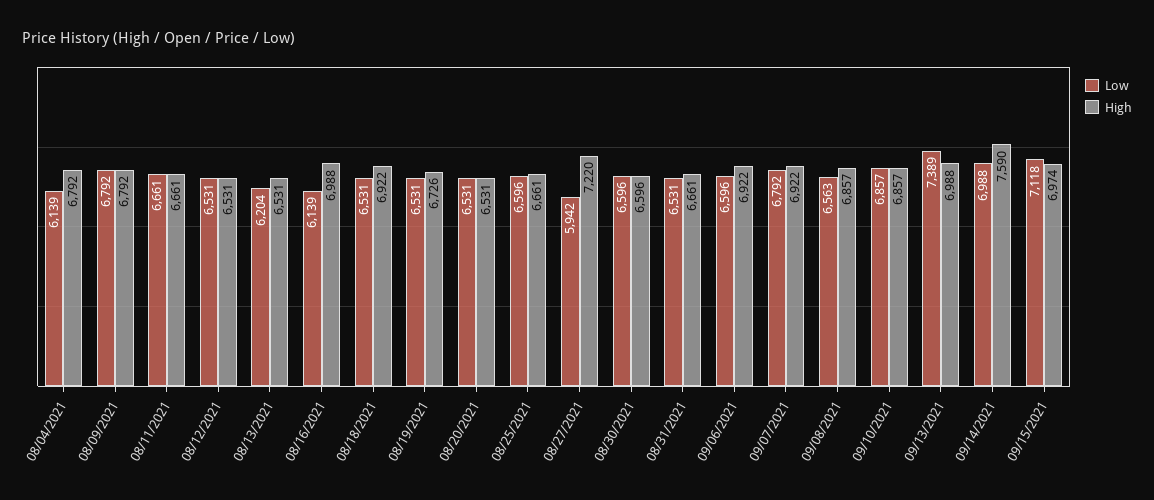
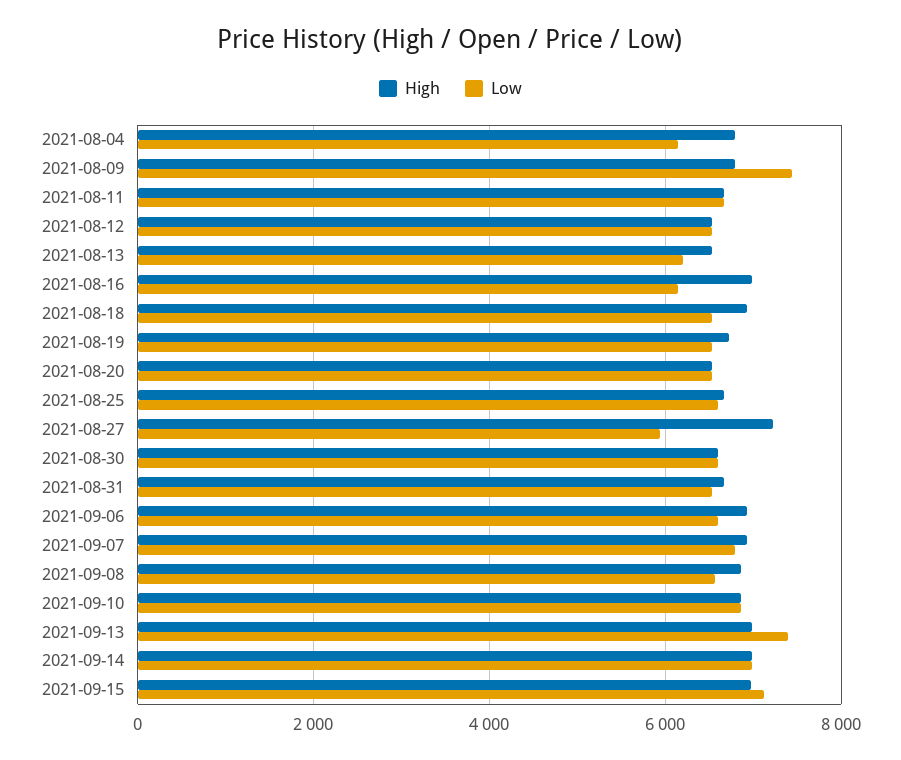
  {
    "Low": {
      "08/04/2021": 6139,
-     "08/09/2021": 6792,
+     "08/09/2021": 7400,
      "08/11/2021": 6661,
      "08/12/2021": 6531,
      "08/13/2021": 6204,
      "08/16/2021": 6139,
      "08/18/2021": 6531,
      "08/19/2021": 6531,
      "08/20/2021": 6531,
      "08/25/2021": 6596,
      "08/27/2021": 5942,
      "08/30/2021": 6596,
      "08/31/2021": 6531,
      "09/06/2021": 6596,
      "09/07/2021": 6792,
      "09/08/2021": 6563,
      "09/10/2021": 6857,
      "09/13/2021": 7389,
      "09/14/2021": 6988,
      "09/15/2021": 7118
    },
    "High": {
      "08/04/2021": 6792,
      "08/09/2021": 6792,
      "08/11/2021": 6661,
      "08/12/2021": 6531,
      "08/13/2021": 6531,
      "08/16/2021": 6988,
      "08/18/2021": 6922,
      "08/19/2021": 6726,
      "08/20/2021": 6531,
      "08/25/2021": 6661,
      "08/27/2021": 7220,
      "08/30/2021": 6596,
      "08/31/2021": 6661,
      "09/06/2021": 6922,
      "09/07/2021": 6922,
      "09/08/2021": 6857,
      "09/10/2021": 6857,
      "09/13/2021": 6988,
-     "09/14/2021": 7590,
+     "09/14/2021": 7000,
      "09/15/2021": 6974
    }
  }

